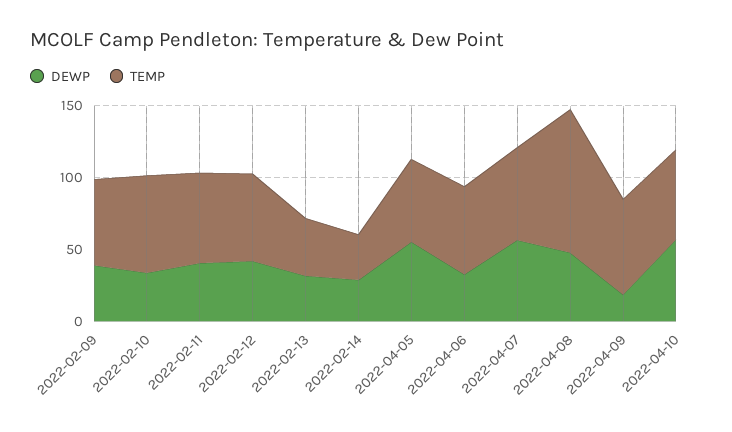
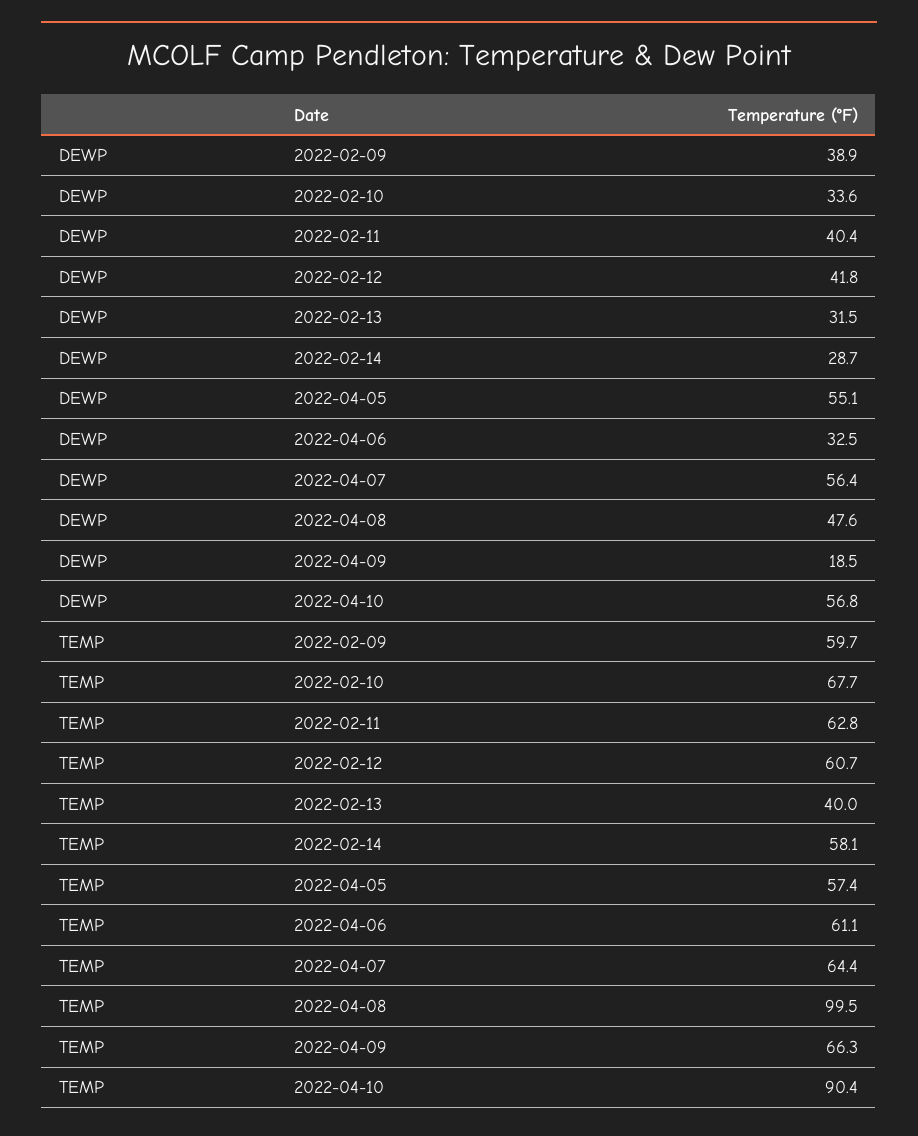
  {
    "DEWP": {
      "2022-02-09": 38.9,
      "2022-02-10": 33.6,
      "2022-02-11": 40.4,
      "2022-02-12": 41.8,
      "2022-02-13": 31.5,
      "2022-02-14": 28.7,
      "2022-04-05": 55.1,
      "2022-04-06": 32.5,
      "2022-04-07": 56.4,
      "2022-04-08": 47.6,
      "2022-04-09": 18.5,
      "2022-04-10": 56.8
    },
    "TEMP": {
      "2022-02-09": 59.7,
      "2022-02-10": 67.7,
      "2022-02-11": 62.8,
      "2022-02-12": 60.7,
      "2022-02-13": 40,
-     "2022-02-14": 30,
+     "2022-02-14": 58.1,
      "2022-04-05": 57.4,
      "2022-04-06": 61.1,
      "2022-04-07": 64.4,
      "2022-04-08": 99.5,
      "2022-04-09": 66.3,
-     "2022-04-10": 60
+     "2022-04-10": 90.4
    }
  }

